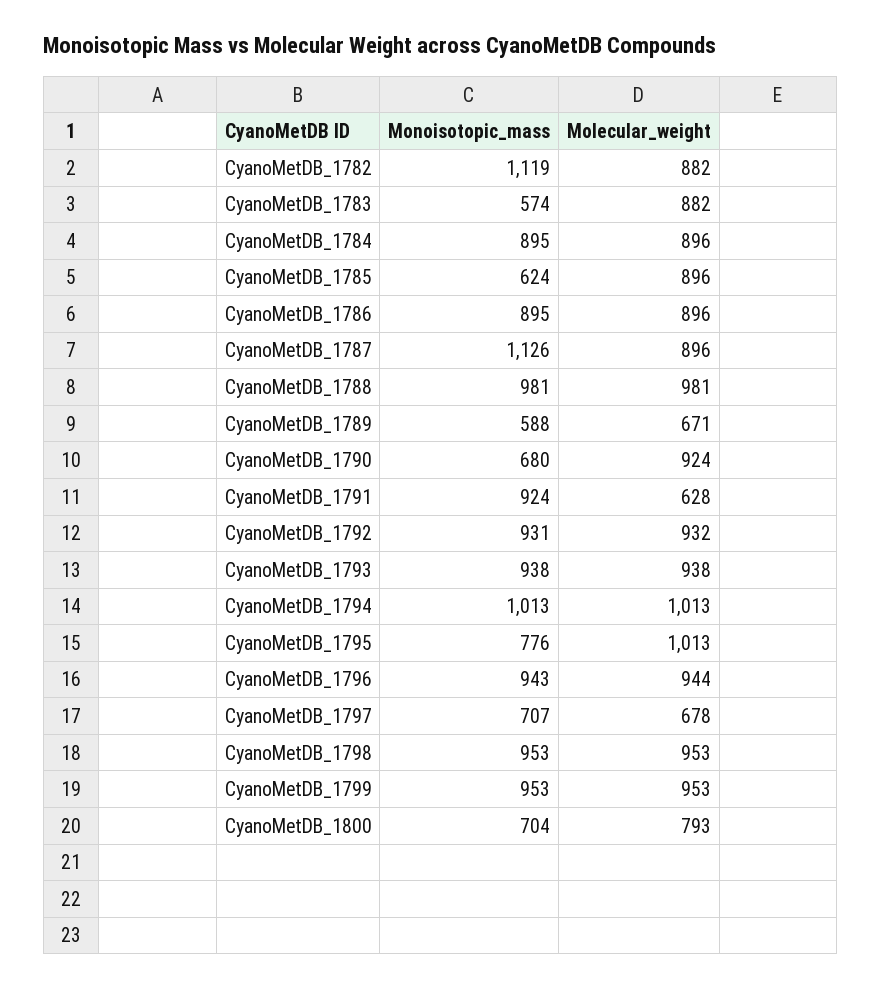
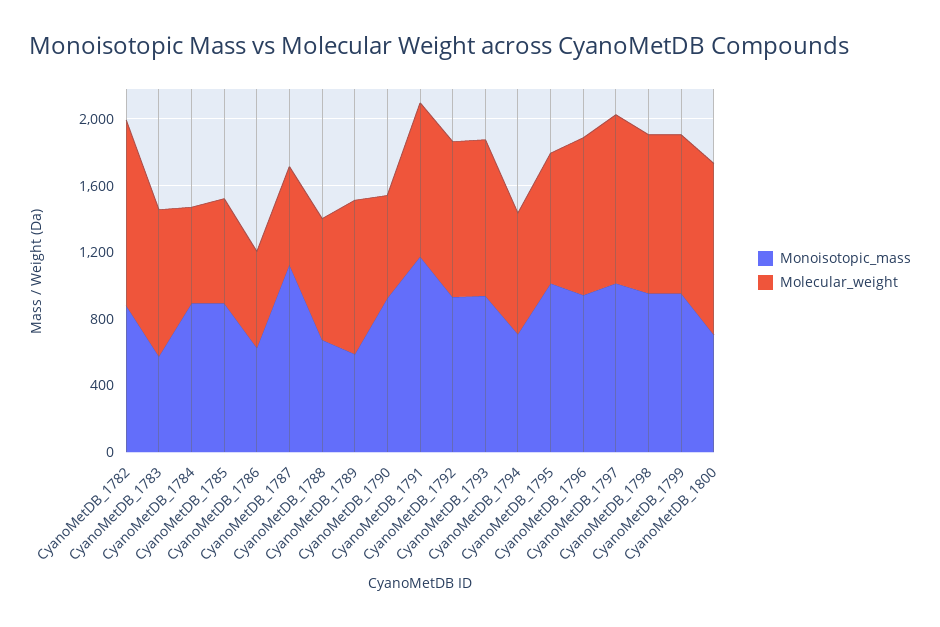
  {
    "Monoisotopic_mass": {
-     "CyanoMetDB_1782": 1119,
+     "CyanoMetDB_1782": 900,
      "CyanoMetDB_1783": 574,
      "CyanoMetDB_1784": 895,
-     "CyanoMetDB_1785": 624,
+     "CyanoMetDB_1785": 900,
-     "CyanoMetDB_1786": 895,
+     "CyanoMetDB_1786": 600,
      "CyanoMetDB_1787": 1126,
-     "CyanoMetDB_1788": 981,
+     "CyanoMetDB_1788": 700,
      "CyanoMetDB_1789": 588,
-     "CyanoMetDB_1790": 680,
+     "CyanoMetDB_1790": 900,
-     "CyanoMetDB_1791": 924,
+     "CyanoMetDB_1791": 1200,
      "CyanoMetDB_1792": 931,
      "CyanoMetDB_1793": 938,
-     "CyanoMetDB_1794": 1013,
+     "CyanoMetDB_1794": 700,
-     "CyanoMetDB_1795": 776,
+     "CyanoMetDB_1795": 1000,
      "CyanoMetDB_1796": 943,
-     "CyanoMetDB_1797": 707,
+     "CyanoMetDB_1797": 1000,
      "CyanoMetDB_1798": 953,
      "CyanoMetDB_1799": 953,
      "CyanoMetDB_1800": 704
    },
    "Molecular_weight": {
-     "CyanoMetDB_1782": 882,
+     "CyanoMetDB_1782": 1100,
      "CyanoMetDB_1783": 882,
-     "CyanoMetDB_1784": 896,
+     "CyanoMetDB_1784": 600,
-     "CyanoMetDB_1785": 896,
+     "CyanoMetDB_1785": 600,
-     "CyanoMetDB_1786": 896,
+     "CyanoMetDB_1786": 600,
-     "CyanoMetDB_1787": 896,
+     "CyanoMetDB_1787": 600,
-     "CyanoMetDB_1788": 981,
+     "CyanoMetDB_1788": 700,
-     "CyanoMetDB_1789": 671,
+     "CyanoMetDB_1789": 900,
-     "CyanoMetDB_1790": 924,
+     "CyanoMetDB_1790": 600,
-     "CyanoMetDB_1791": 628,
+     "CyanoMetDB_1791": 900,
      "CyanoMetDB_1792": 932,
      "CyanoMetDB_1793": 938,
-     "CyanoMetDB_1794": 1013,
+     "CyanoMetDB_1794": 700,
-     "CyanoMetDB_1795": 1013,
+     "CyanoMetDB_1795": 800,
      "CyanoMetDB_1796": 944,
-     "CyanoMetDB_1797": 678,
+     "CyanoMetDB_1797": 1000,
      "CyanoMetDB_1798": 953,
      "CyanoMetDB_1799": 953,
-     "CyanoMetDB_1800": 793
+     "CyanoMetDB_1800": 1000
    }
  }

